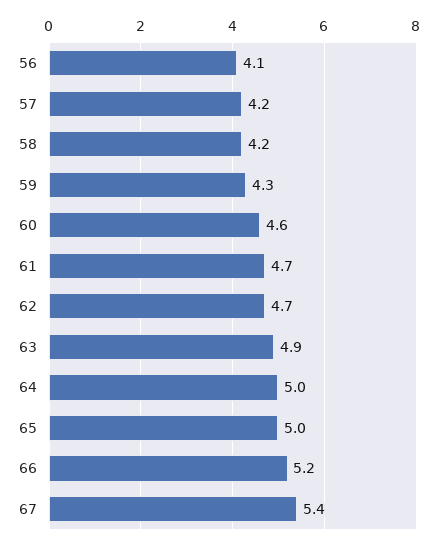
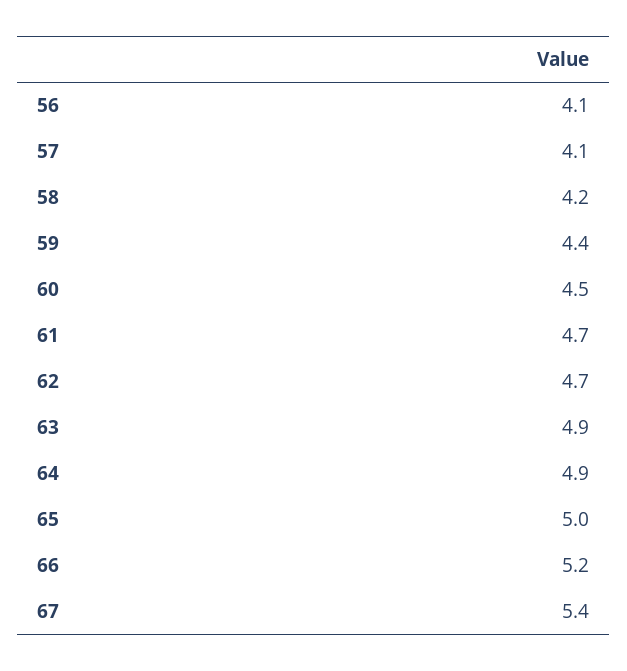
  {
    "56": 4.1,
-   "57": 4.2,
+   "57": 4.1,
    "58": 4.2,
-   "59": 4.3,
+   "59": 4.4,
-   "60": 4.6,
+   "60": 4.5,
    "61": 4.7,
    "62": 4.7,
    "63": 4.9,
-   "64": 5,
+   "64": 4.9,
    "65": 5,
    "66": 5.2,
    "67": 5.4
  }

